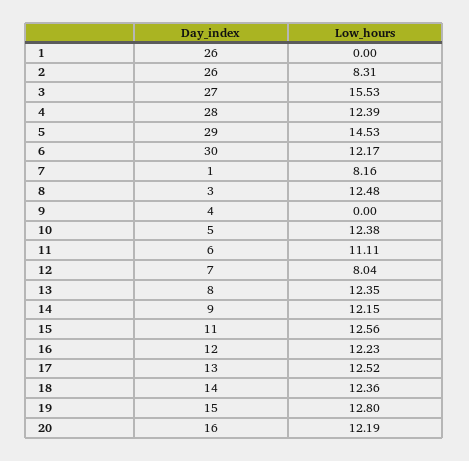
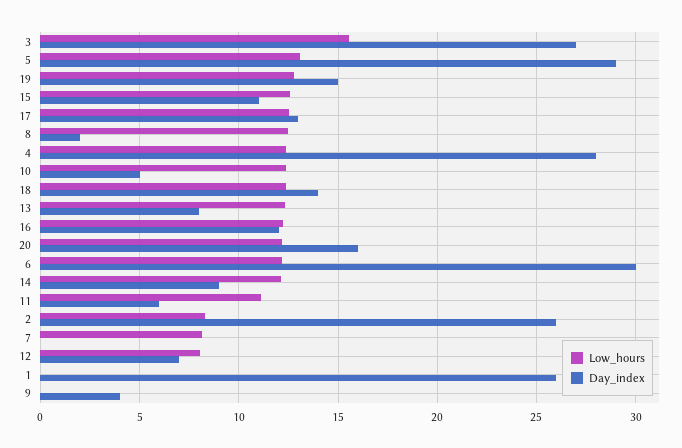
  {
    "Day_index": {
      "1": 26,
      "2": 26,
      "3": 27,
      "4": 28,
      "5": 29,
      "6": 30,
-     "7": 1,
+     "7": 0,
-     "8": 3,
+     "8": 2,
      "9": 4,
      "10": 5,
      "11": 6,
      "12": 7,
      "13": 8,
      "14": 9,
      "15": 11,
      "16": 12,
      "17": 13,
      "18": 14,
      "19": 15,
      "20": 16
    },
    "Low_hours": {
      "1": 0,
      "2": 8.31,
      "3": 15.53,
      "4": 12.39,
-     "5": 14.53,
+     "5": 13,
      "6": 12.17,
      "7": 8.16,
      "8": 12.48,
      "9": 0,
      "10": 12.38,
      "11": 11.11,
      "12": 8.04,
      "13": 12.35,
      "14": 12.15,
      "15": 12.56,
      "16": 12.23,
      "17": 12.52,
      "18": 12.36,
      "19": 12.8,
      "20": 12.19
    }
  }

